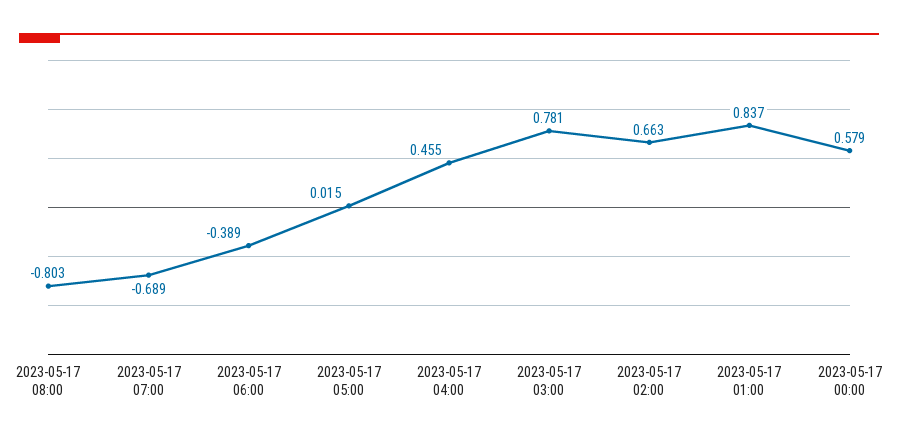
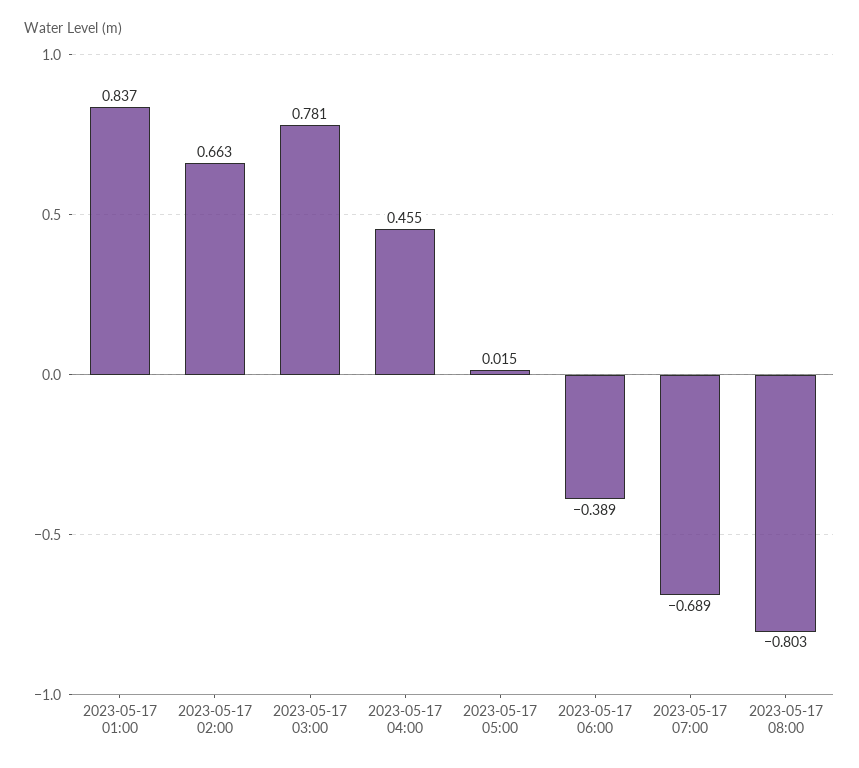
  {
    "2023-05-17 08:00": -0.803,
    "2023-05-17 07:00": -0.689,
    "2023-05-17 06:00": -0.389,
    "2023-05-17 05:00": 0.015,
    "2023-05-17 04:00": 0.455,
    "2023-05-17 03:00": 0.781,
    "2023-05-17 02:00": 0.663,
-   "2023-05-17 01:00": 0.837,
+   "2023-05-17 01:00": 0.837
-   "2023-05-17 00:00": 0.579
  }

